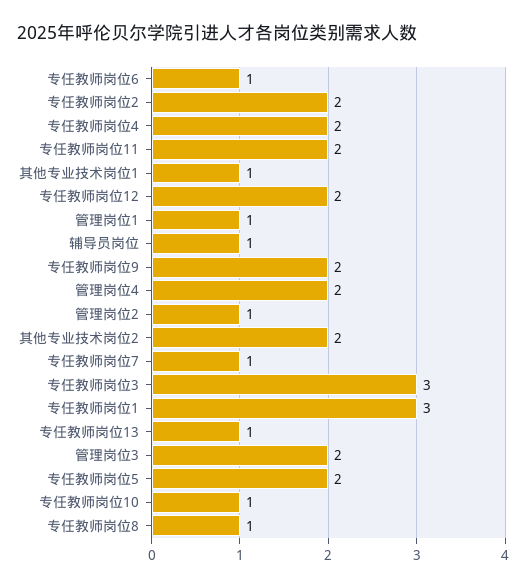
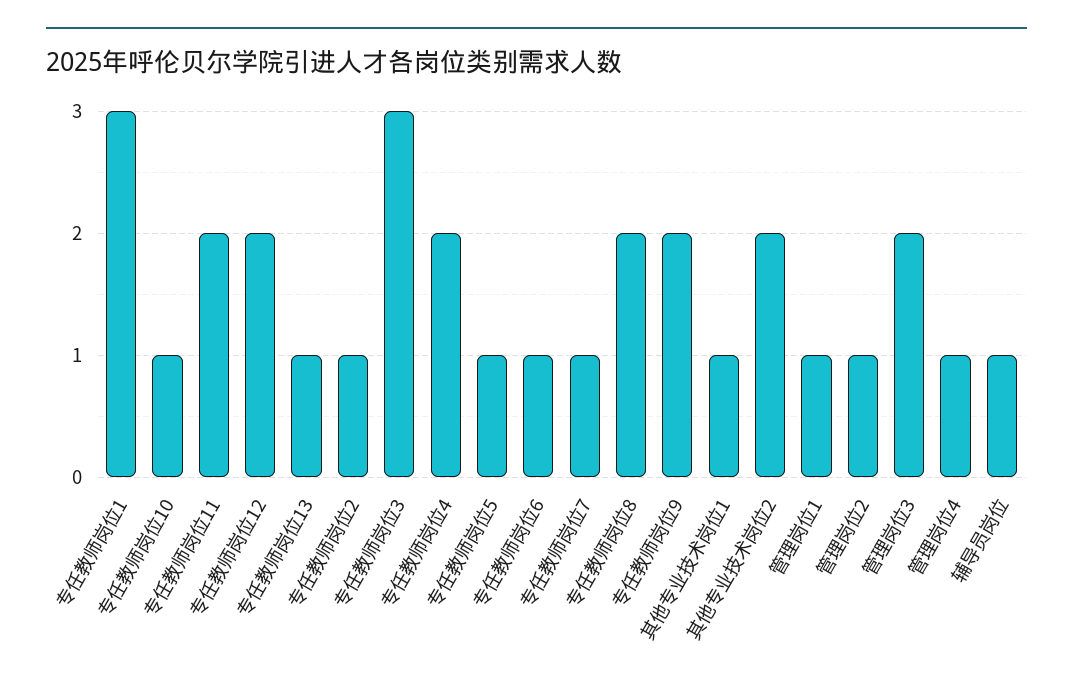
  {
    "专任教师岗位6": 1,
-   "专任教师岗位2": 2,
+   "专任教师岗位2": 1,
    "专任教师岗位4": 2,
    "专任教师岗位11": 2,
    "其他专业技术岗位1": 1,
    "专任教师岗位12": 2,
    "管理岗位1": 1,
    "辅导员岗位": 1,
    "专任教师岗位9": 2,
-   "管理岗位4": 2,
+   "管理岗位4": 1,
    "管理岗位2": 1,
    "其他专业技术岗位2": 2,
    "专任教师岗位7": 1,
    "专任教师岗位3": 3,
    "专任教师岗位1": 3,
    "专任教师岗位13": 1,
    "管理岗位3": 2,
-   "专任教师岗位5": 2,
+   "专任教师岗位5": 1,
    "专任教师岗位10": 1,
-   "专任教师岗位8": 1
+   "专任教师岗位8": 2
  }

